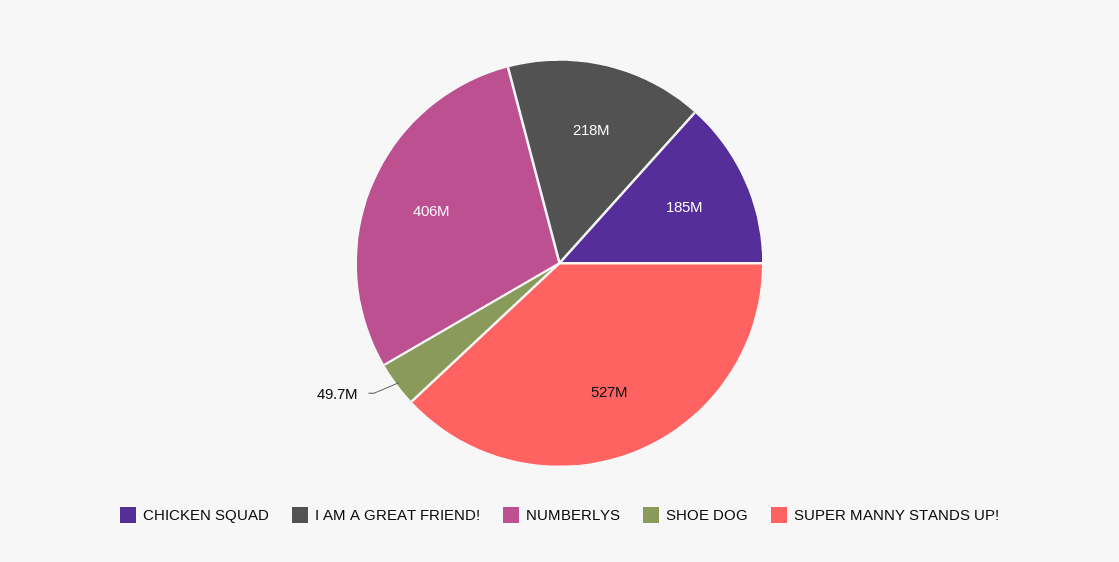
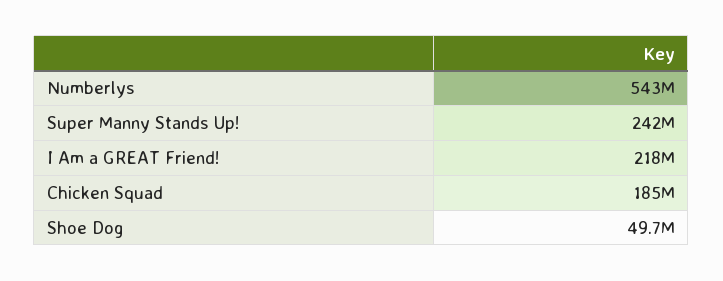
  {
    "CHICKEN SQUAD": 185000000,
    "I AM A GREAT FRIEND!": 218000000,
-   "NUMBERLYS": 406000000,
+   "NUMBERLYS": 543000000,
    "SHOE DOG": 49700000,
-   "SUPER MANNY STANDS UP!": 527000000
+   "SUPER MANNY STANDS UP!": 242000000
  }

